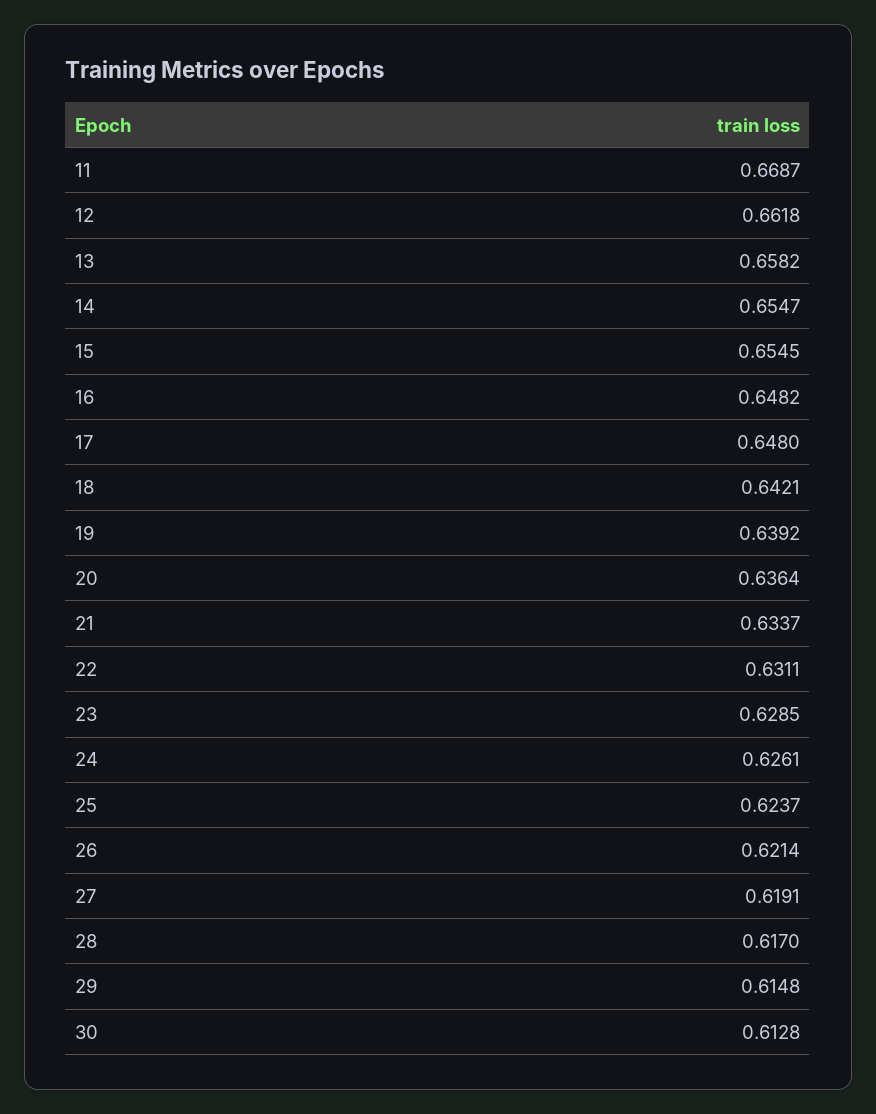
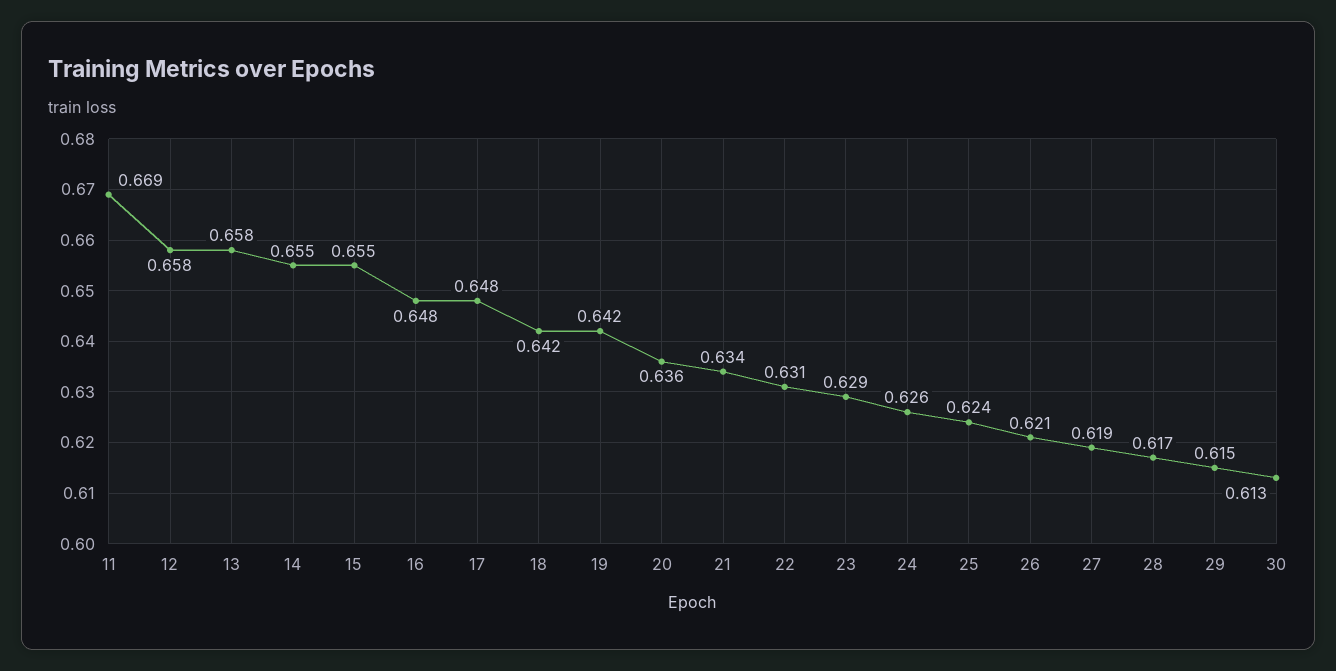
  {
    "11": 0.6687,
-   "12": 0.6618,
+   "12": 0.658,
    "13": 0.6582,
    "14": 0.6547,
    "15": 0.6545,
    "16": 0.6482,
    "17": 0.648,
    "18": 0.6421,
-   "19": 0.6392,
+   "19": 0.642,
    "20": 0.6364,
    "21": 0.6337,
    "22": 0.6311,
    "23": 0.6285,
    "24": 0.6261,
    "25": 0.6237,
    "26": 0.6214,
    "27": 0.6191,
    "28": 0.617,
    "29": 0.6148,
    "30": 0.6128
  }

